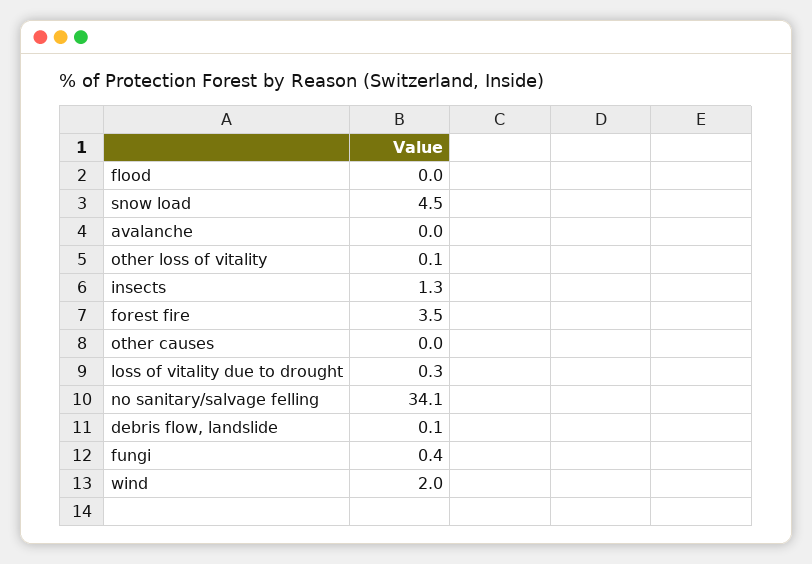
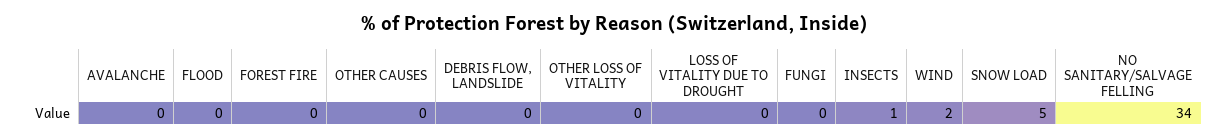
  {
    "flood": 0,
    "snow load": 4.5,
    "avalanche": 0,
    "other loss of vitality": 0.1,
    "insects": 1.3,
-   "forest fire": 3.5,
+   "forest fire": 0,
    "other causes": 0,
    "loss of vitality due to drought": 0.3,
    "no sanitary/salvage felling": 34.1,
    "debris flow, landslide": 0.1,
    "fungi": 0.4,
    "wind": 2
  }

